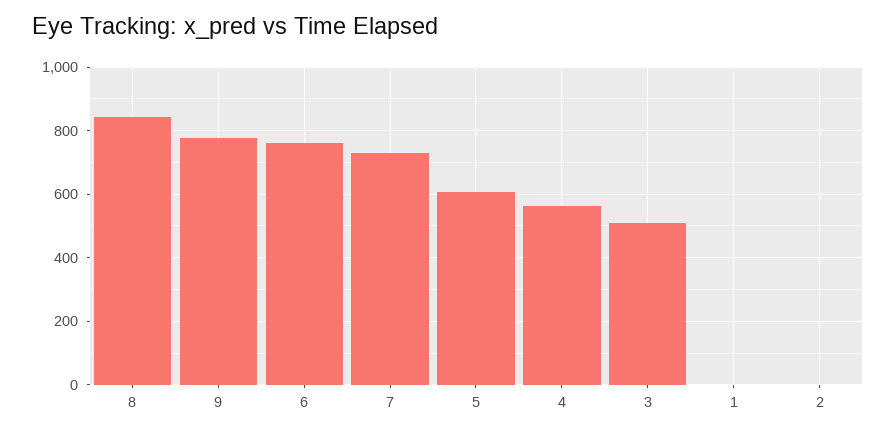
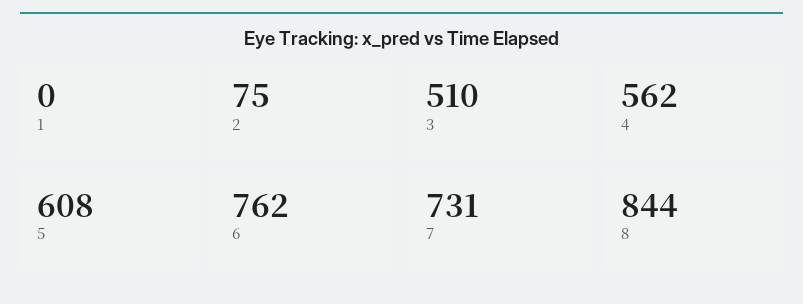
  {
    "8": 844,
-   "9": 780,
    "6": 762,
    "7": 731,
    "5": 608,
    "4": 562,
    "3": 510,
    "1": 0,
-   "2": 0
+   "2": 75
  }

